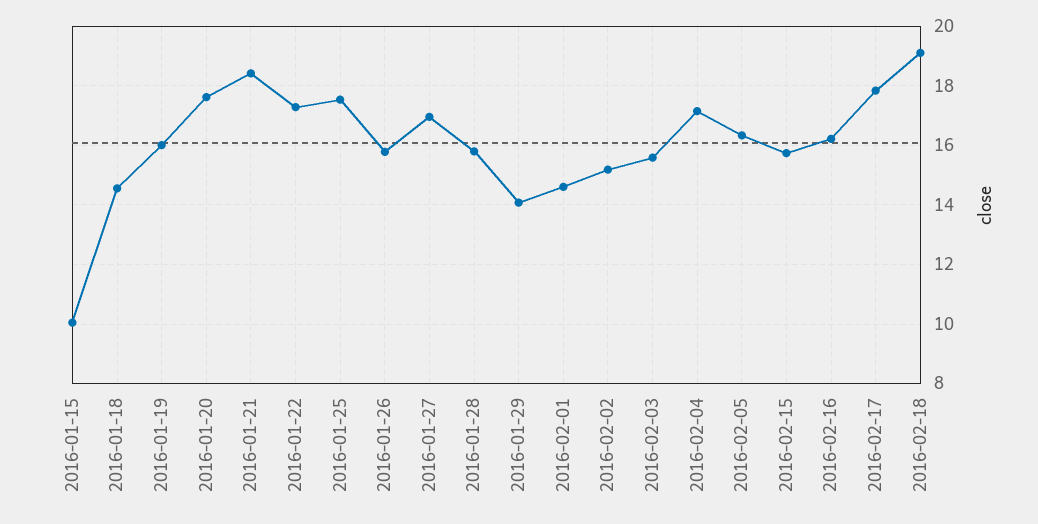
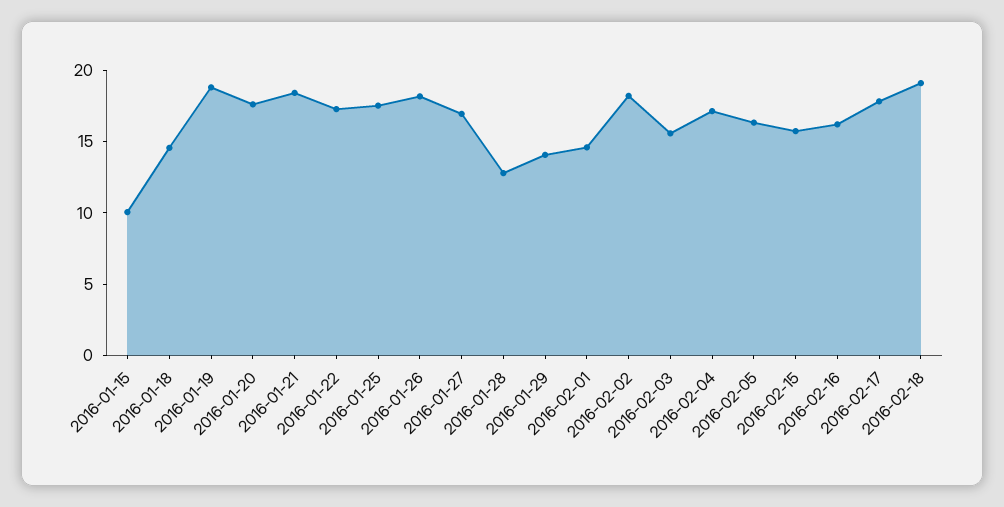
  {
    "2016-01-15": 10,
    "2016-01-18": 14.5,
-   "2016-01-19": 16,
+   "2016-01-19": 19,
    "2016-01-20": 17.5,
    "2016-01-21": 18.5,
    "2016-01-22": 17.25,
    "2016-01-25": 17.5,
-   "2016-01-26": 15.75,
+   "2016-01-26": 18,
    "2016-01-27": 17,
-   "2016-01-28": 15.75,
+   "2016-01-28": 13,
    "2016-01-29": 14,
    "2016-02-01": 14.5,
-   "2016-02-02": 15.25,
+   "2016-02-02": 18,
    "2016-02-03": 15.5,
    "2016-02-04": 17.25,
    "2016-02-05": 16.25,
    "2016-02-15": 15.75,
    "2016-02-16": 16.25,
    "2016-02-17": 17.75,
    "2016-02-18": 19
  }

